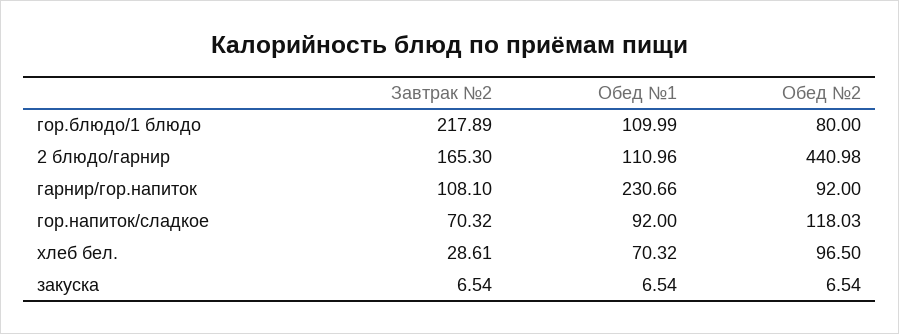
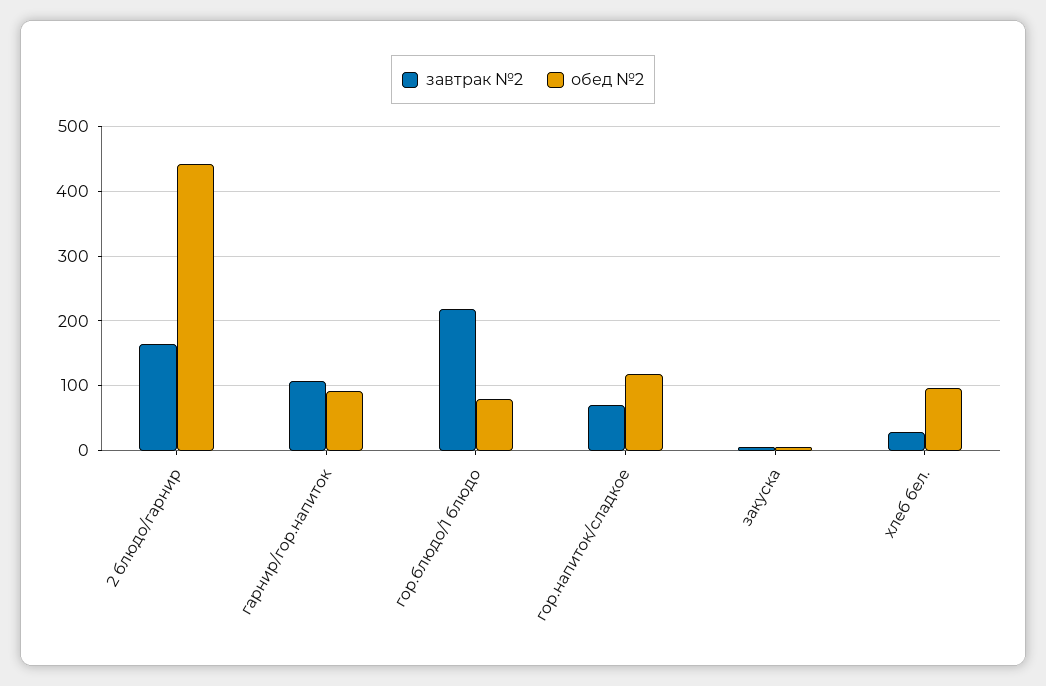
  {
    "Завтрак №2": {
      "гор.блюдо/1 блюдо": 217.89,
      "2 блюдо/гарнир": 165.3,
      "гарнир/гор.напиток": 108.1,
      "гор.напиток/сладкое": 70.32,
      "хлеб бел.": 28.61,
      "закуска": 6.54
    },
-   "Обед №1": {
-     "гор.блюдо/1 блюдо": 109.99,
-     "2 блюдо/гарнир": 110.96,
-     "гарнир/гор.напиток": 230.66,
-     "гор.напиток/сладкое": 92,
-     "хлеб бел.": 70.32,
-     "закуска": 6.54
-   },
    "Обед №2": {
      "гор.блюдо/1 блюдо": 80,
      "2 блюдо/гарнир": 440.98,
      "гарнир/гор.напиток": 92,
      "гор.напиток/сладкое": 118.03,
      "хлеб бел.": 96.5,
      "закуска": 6.54
    }
  }

